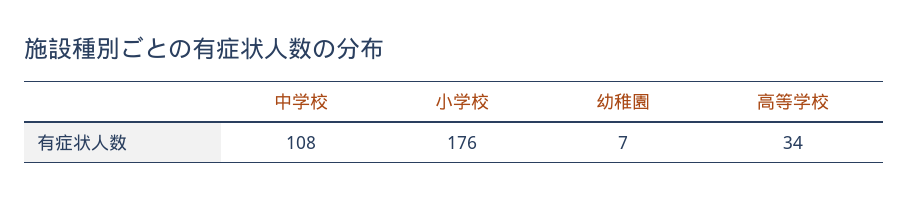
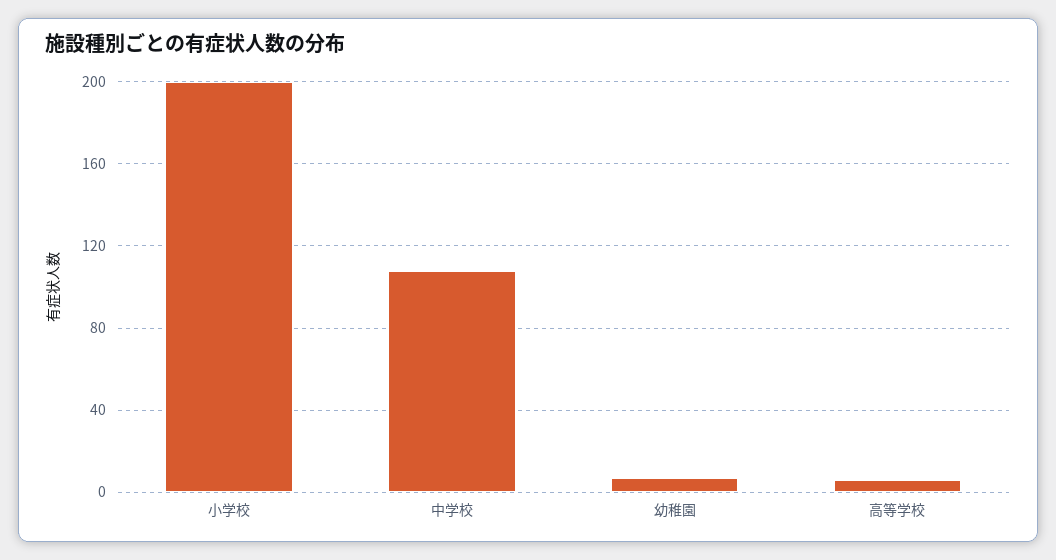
  {
    "中学校": 108,
-   "小学校": 176,
+   "小学校": 200,
    "幼稚園": 7,
-   "高等学校": 34
+   "高等学校": 5
  }

